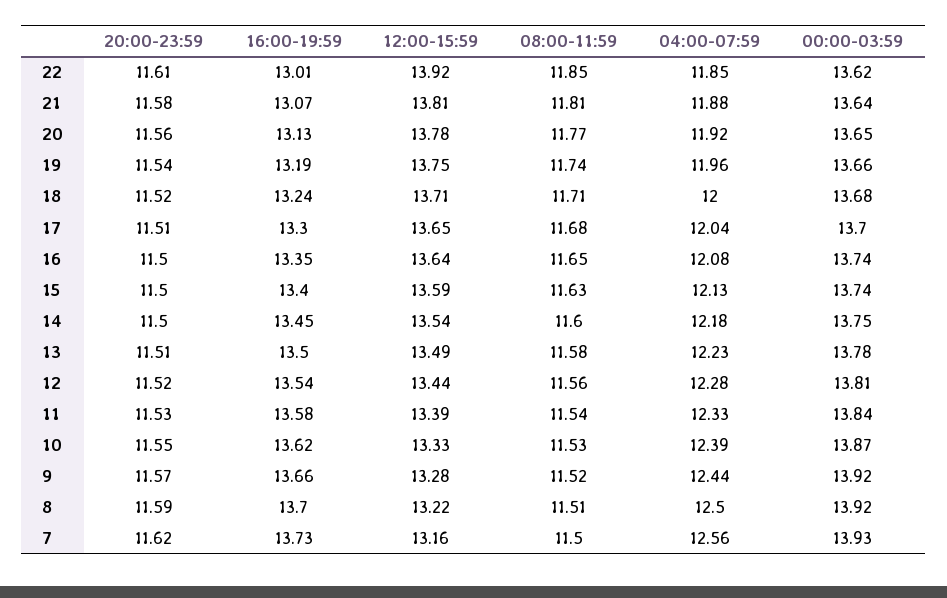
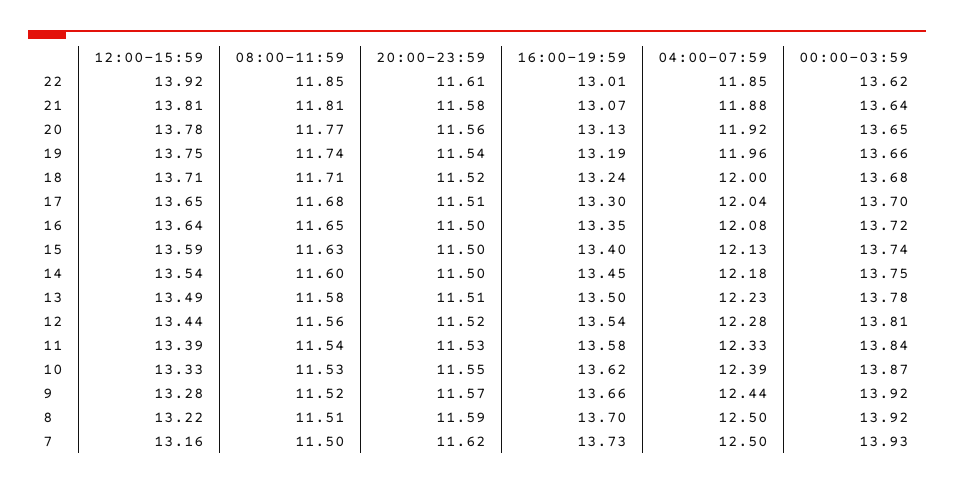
  {
    "20:00-23:59": {
      "22": 11.61,
      "21": 11.58,
      "20": 11.56,
      "19": 11.54,
      "18": 11.52,
      "17": 11.51,
      "16": 11.5,
      "15": 11.5,
      "14": 11.5,
      "13": 11.51,
      "12": 11.52,
      "11": 11.53,
      "10": 11.55,
      "9": 11.57,
      "8": 11.59,
      "7": 11.62
    },
    "16:00-19:59": {
      "22": 13.01,
      "21": 13.07,
      "20": 13.13,
      "19": 13.19,
      "18": 13.24,
      "17": 13.3,
      "16": 13.35,
      "15": 13.4,
      "14": 13.45,
      "13": 13.5,
      "12": 13.54,
      "11": 13.58,
      "10": 13.62,
      "9": 13.66,
      "8": 13.7,
      "7": 13.73
    },
    "12:00-15:59": {
      "22": 13.92,
      "21": 13.81,
      "20": 13.78,
      "19": 13.75,
      "18": 13.71,
      "17": 13.65,
      "16": 13.64,
      "15": 13.59,
      "14": 13.54,
      "13": 13.49,
      "12": 13.44,
      "11": 13.39,
      "10": 13.33,
      "9": 13.28,
      "8": 13.22,
      "7": 13.16
    },
    "08:00-11:59": {
      "22": 11.85,
      "21": 11.81,
      "20": 11.77,
      "19": 11.74,
      "18": 11.71,
      "17": 11.68,
      "16": 11.65,
      "15": 11.63,
      "14": 11.6,
      "13": 11.58,
      "12": 11.56,
      "11": 11.54,
      "10": 11.53,
      "9": 11.52,
      "8": 11.51,
      "7": 11.5
    },
    "04:00-07:59": {
      "22": 11.85,
      "21": 11.88,
      "20": 11.92,
      "19": 11.96,
      "18": 12,
      "17": 12.04,
      "16": 12.08,
      "15": 12.13,
      "14": 12.18,
      "13": 12.23,
      "12": 12.28,
      "11": 12.33,
      "10": 12.39,
      "9": 12.44,
      "8": 12.5,
-     "7": 12.56
+     "7": 12.5
    },
    "00:00-03:59": {
      "22": 13.62,
      "21": 13.64,
      "20": 13.65,
      "19": 13.66,
      "18": 13.68,
      "17": 13.7,
-     "16": 13.74,
+     "16": 13.72,
      "15": 13.74,
      "14": 13.75,
      "13": 13.78,
      "12": 13.81,
      "11": 13.84,
      "10": 13.87,
      "9": 13.92,
      "8": 13.92,
      "7": 13.93
    }
  }

